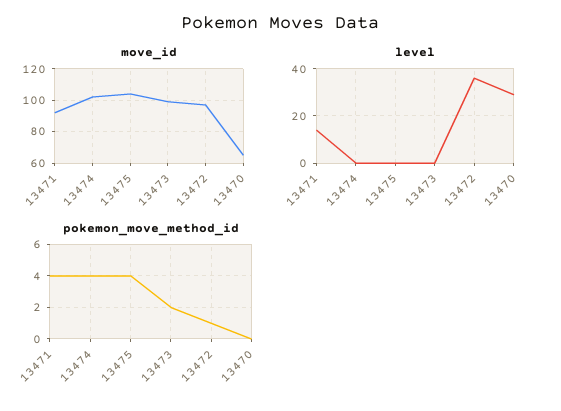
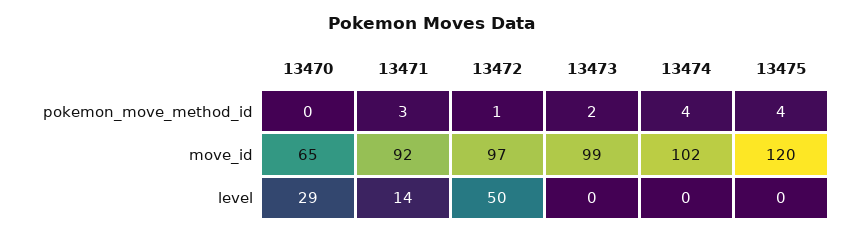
  {
    "move_id": {
      "13471": 92,
      "13474": 102,
-     "13475": 105,
+     "13475": 120,
      "13473": 99,
      "13472": 97,
      "13470": 65
    },
    "level": {
      "13471": 14,
      "13474": 0,
      "13475": 0,
      "13473": 0,
-     "13472": 35,
+     "13472": 50,
      "13470": 29
    },
    "pokemon_move_method_id": {
-     "13471": 4,
+     "13471": 3,
      "13474": 4,
      "13475": 4,
      "13473": 2,
      "13472": 1,
      "13470": 0
    }
  }

